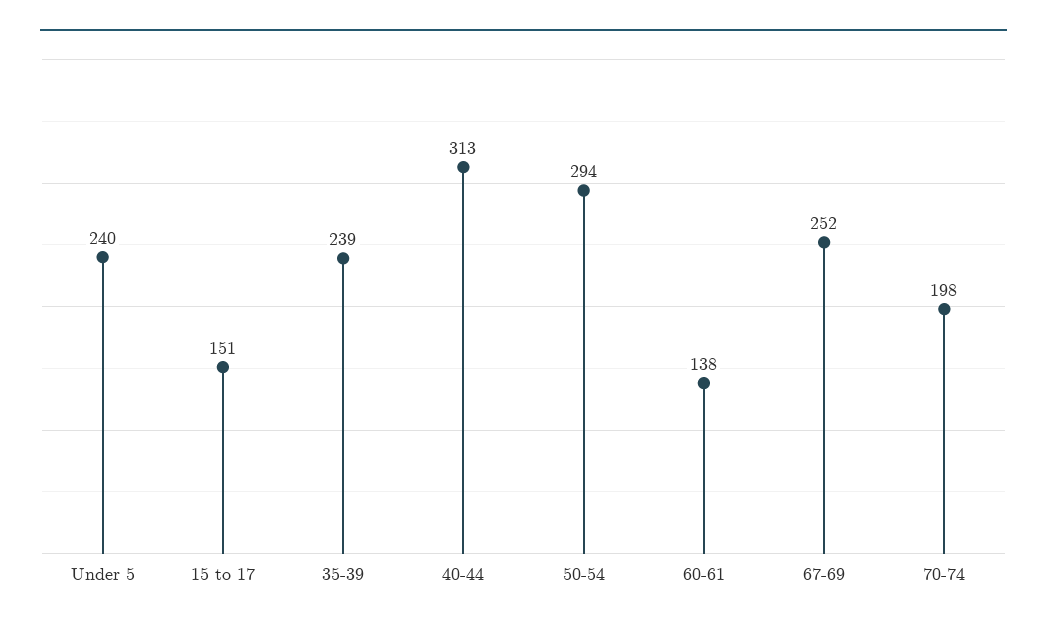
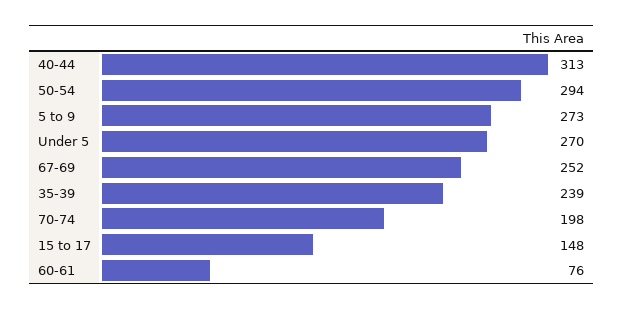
  {
-   "Under 5": 240,
+   "Under 5": 270,
-   "15 to 17": 151,
+   "15 to 17": 148,
    "35-39": 239,
    "40-44": 313,
    "50-54": 294,
-   "60-61": 138,
+   "60-61": 76,
    "67-69": 252,
-   "70-74": 198
+   "70-74": 198,
+   "5 to 9": 273
  }

